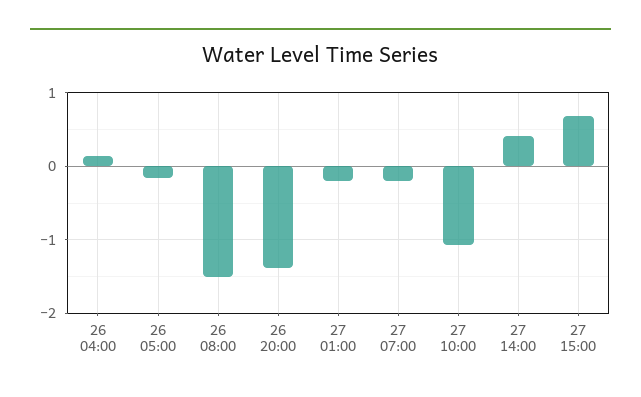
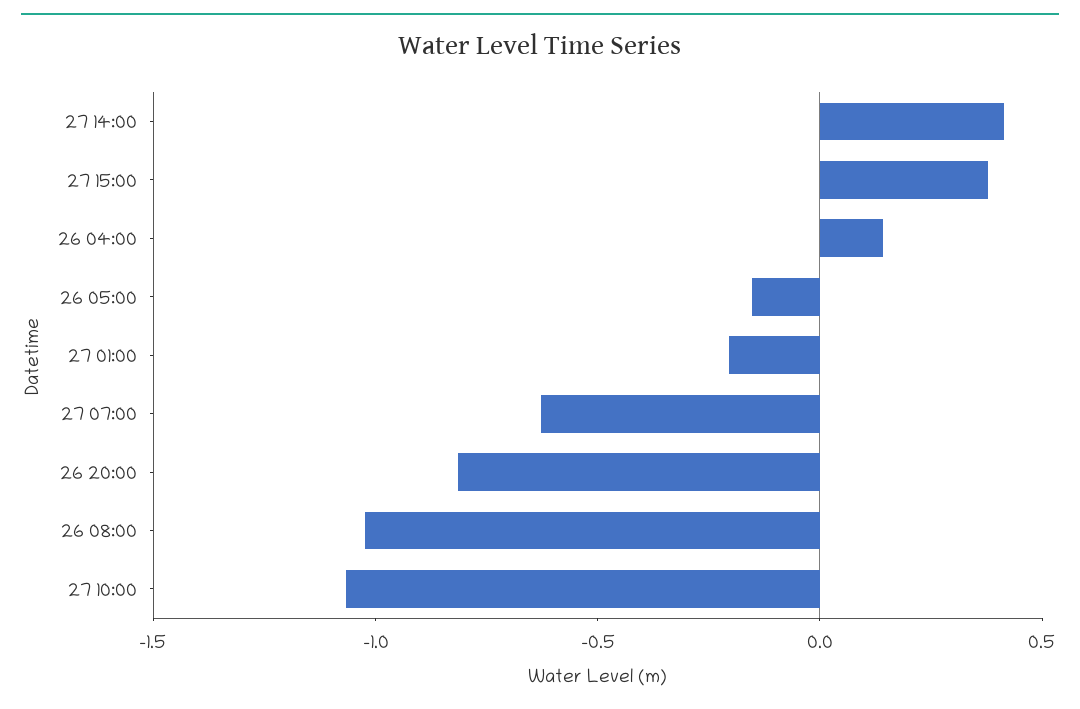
  {
    "26 04:00": 0.1,
    "26 05:00": -0.2,
-   "26 08:00": -1.5,
+   "26 08:00": -1,
-   "26 20:00": -1.4,
+   "26 20:00": -0.8,
    "27 01:00": -0.2,
-   "27 07:00": -0.2,
+   "27 07:00": -0.6,
    "27 10:00": -1.1,
    "27 14:00": 0.4,
-   "27 15:00": 0.7
+   "27 15:00": 0.4
  }

